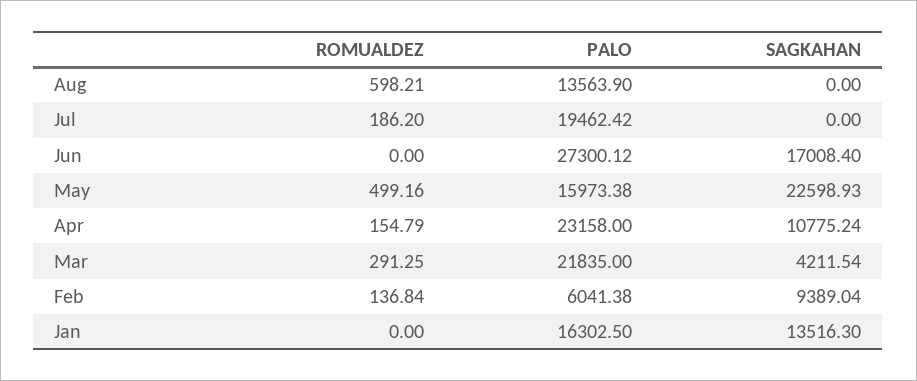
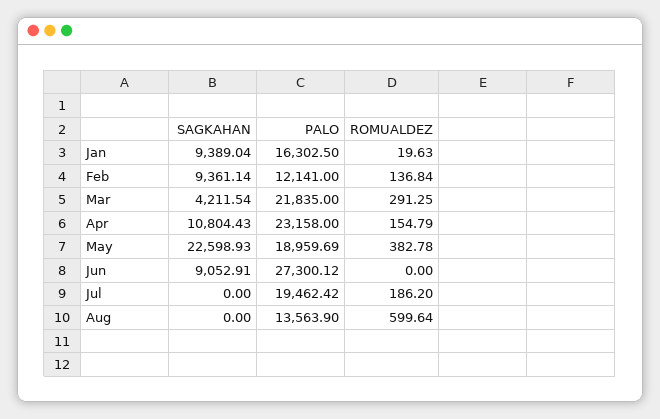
  {
    "ROMUALDEZ": {
-     "Aug": 598.21,
+     "Aug": 599.64,
      "Jul": 186.2,
      "Jun": 0,
-     "May": 499.16,
+     "May": 382.78,
      "Apr": 154.79,
      "Mar": 291.25,
      "Feb": 136.84,
-     "Jan": 0
+     "Jan": 19.63
    },
    "PALO": {
      "Aug": 13563.9,
      "Jul": 19462.42,
      "Jun": 27300.12,
-     "May": 15973.38,
+     "May": 18959.69,
      "Apr": 23158,
      "Mar": 21835,
-     "Feb": 6041.38,
+     "Feb": 12141,
      "Jan": 16302.5
    },
    "SAGKAHAN": {
      "Aug": 0,
      "Jul": 0,
-     "Jun": 17008.4,
+     "Jun": 9052.91,
      "May": 22598.93,
-     "Apr": 10775.24,
+     "Apr": 10804.43,
      "Mar": 4211.54,
-     "Feb": 9389.04,
+     "Feb": 9361.14,
-     "Jan": 13516.3
+     "Jan": 9389.04
    }
  }

